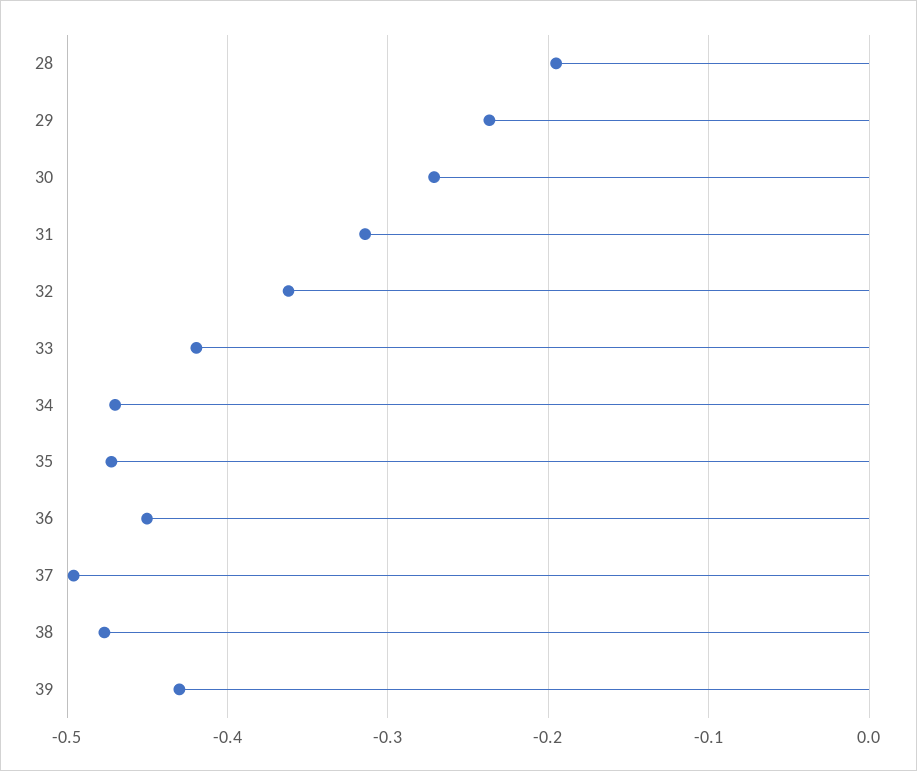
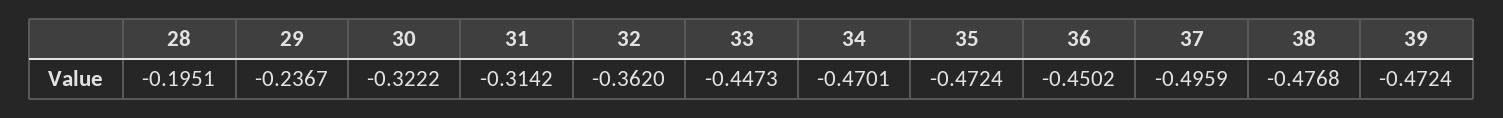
  {
    "28": -0.1951,
    "29": -0.2367,
-   "30": -0.27,
+   "30": -0.3222,
    "31": -0.3142,
    "32": -0.362,
-   "33": -0.42,
+   "33": -0.4473,
    "34": -0.4701,
    "35": -0.4724,
    "36": -0.4502,
    "37": -0.4959,
    "38": -0.4768,
-   "39": -0.43
+   "39": -0.4724
  }

